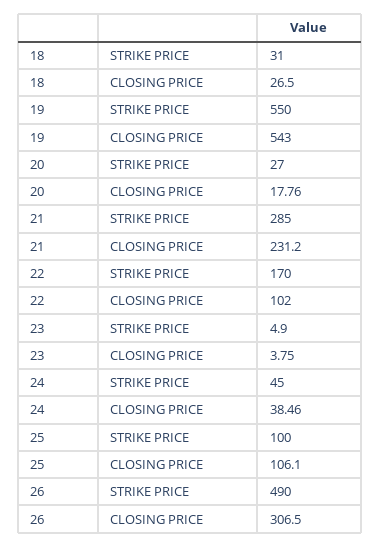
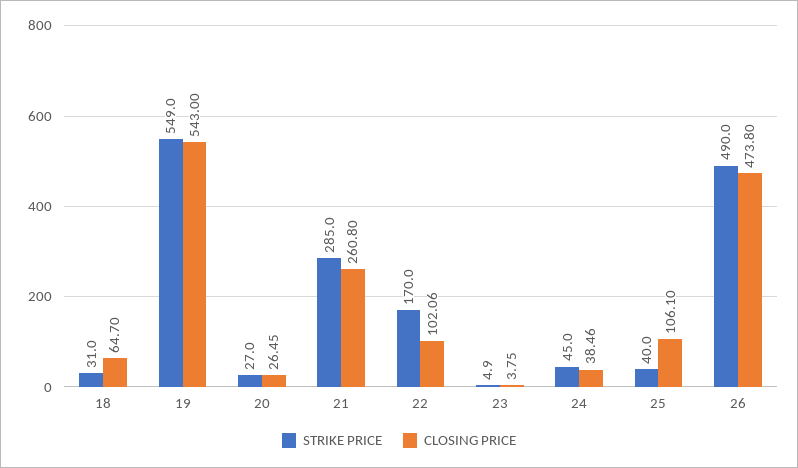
  {
    "STRIKE PRICE": {
      "18": 31,
-     "19": 550,
+     "19": 549,
      "20": 27,
      "21": 285,
      "22": 170,
      "23": 4.9,
      "24": 45,
-     "25": 100,
+     "25": 40,
      "26": 490
    },
    "CLOSING PRICE": {
-     "18": 26.5,
+     "18": 64.7,
      "19": 543,
-     "20": 17.76,
+     "20": 26.45,
-     "21": 231.2,
+     "21": 260.8,
-     "22": 102,
+     "22": 102.06,
      "23": 3.75,
      "24": 38.46,
      "25": 106.1,
-     "26": 306.5
+     "26": 473.8
    }
  }

